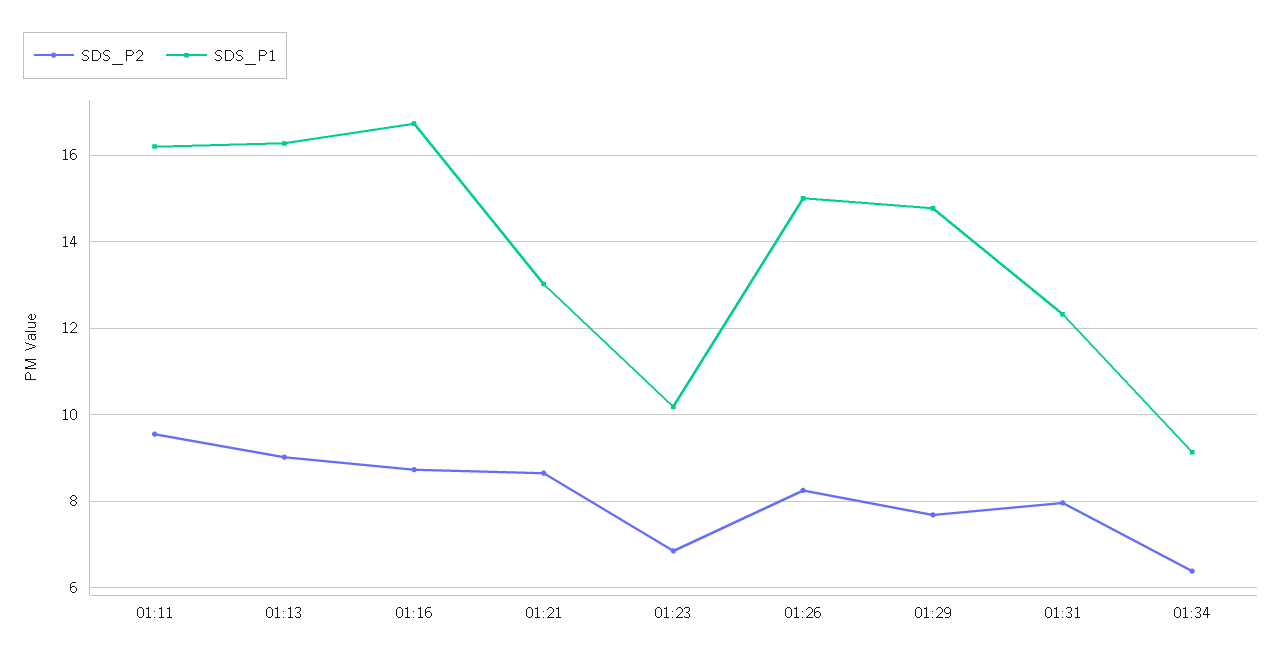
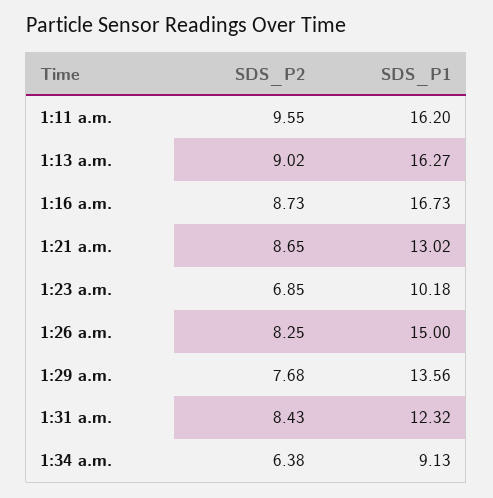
  {
    "SDS_P2": {
      "01:11": 9.55,
      "01:13": 9.02,
      "01:16": 8.73,
      "01:21": 8.65,
      "01:23": 6.85,
      "01:26": 8.25,
      "01:29": 7.68,
-     "01:31": 8,
+     "01:31": 8.43,
      "01:34": 6.38
    },
    "SDS_P1": {
      "01:11": 16.2,
      "01:13": 16.27,
      "01:16": 16.73,
      "01:21": 13.02,
      "01:23": 10.18,
      "01:26": 15,
-     "01:29": 14.8,
+     "01:29": 13.56,
      "01:31": 12.32,
      "01:34": 9.13
    }
  }

